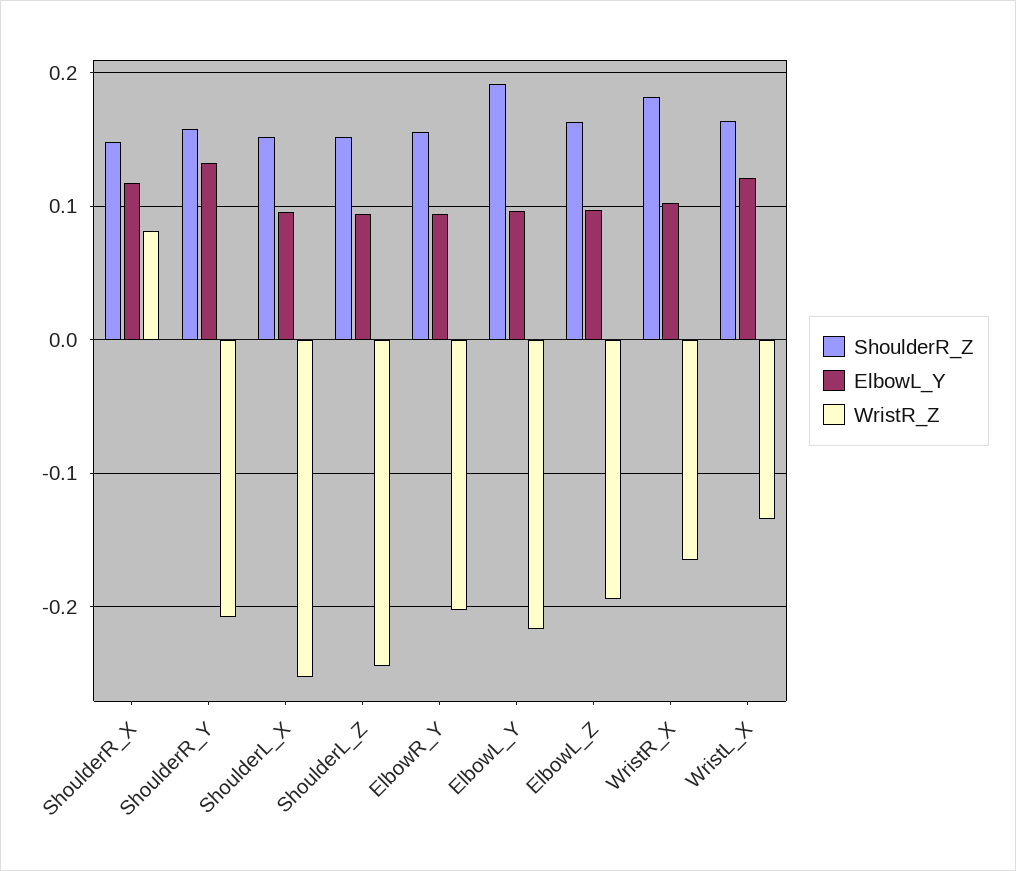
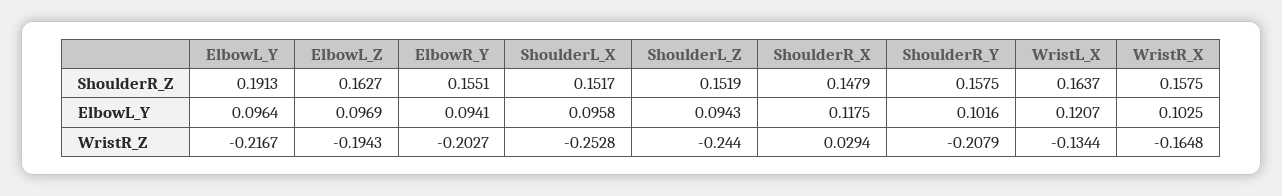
  {
    "ShoulderR_Z": {
      "ShoulderR_X": 0.1479,
      "ShoulderR_Y": 0.1575,
      "ShoulderL_X": 0.1517,
      "ShoulderL_Z": 0.1519,
      "ElbowR_Y": 0.1551,
      "ElbowL_Y": 0.1913,
      "ElbowL_Z": 0.1627,
-     "WristR_X": 0.18,
+     "WristR_X": 0.1575,
      "WristL_X": 0.1637
    },
    "ElbowL_Y": {
      "ShoulderR_X": 0.1175,
-     "ShoulderR_Y": 0.13,
+     "ShoulderR_Y": 0.1016,
      "ShoulderL_X": 0.0958,
      "ShoulderL_Z": 0.0943,
      "ElbowR_Y": 0.0941,
      "ElbowL_Y": 0.0964,
      "ElbowL_Z": 0.0969,
      "WristR_X": 0.1025,
      "WristL_X": 0.1207
    },
    "WristR_Z": {
-     "ShoulderR_X": 0.08,
+     "ShoulderR_X": 0.0294,
      "ShoulderR_Y": -0.2079,
      "ShoulderL_X": -0.2528,
      "ShoulderL_Z": -0.244,
      "ElbowR_Y": -0.2027,
      "ElbowL_Y": -0.2167,
      "ElbowL_Z": -0.1943,
      "WristR_X": -0.1648,
      "WristL_X": -0.1344
    }
  }

